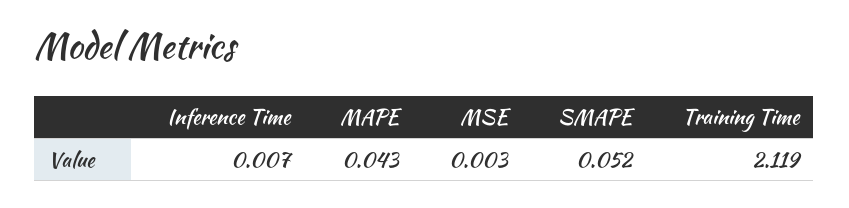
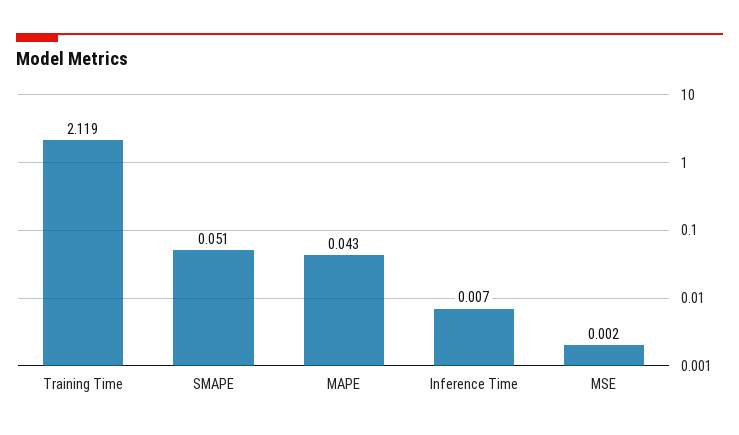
  {
    "Inference Time": 0.007,
    "MAPE": 0.043,
-   "MSE": 0.003,
+   "MSE": 0.002,
-   "SMAPE": 0.052,
+   "SMAPE": 0.051,
    "Training Time": 2.119
  }

